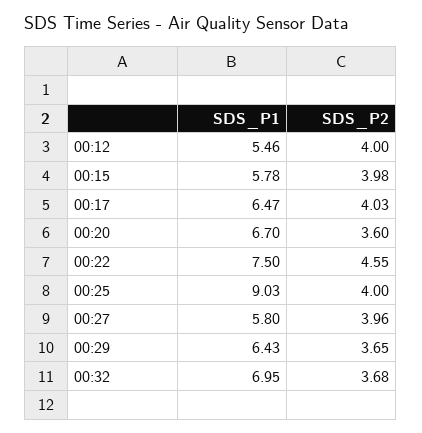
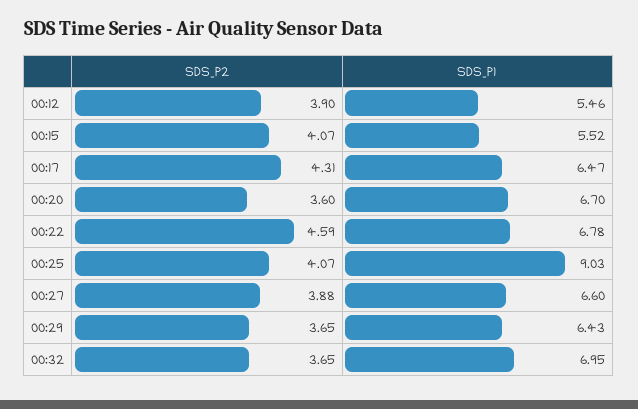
  {
    "SDS_P1": {
      "00:12": 5.46,
-     "00:15": 5.78,
+     "00:15": 5.52,
      "00:17": 6.47,
      "00:20": 6.7,
-     "00:22": 7.5,
+     "00:22": 6.78,
      "00:25": 9.03,
-     "00:27": 5.8,
+     "00:27": 6.6,
      "00:29": 6.43,
      "00:32": 6.95
    },
    "SDS_P2": {
-     "00:12": 4,
+     "00:12": 3.9,
-     "00:15": 3.98,
+     "00:15": 4.07,
-     "00:17": 4.03,
+     "00:17": 4.31,
      "00:20": 3.6,
-     "00:22": 4.55,
+     "00:22": 4.59,
-     "00:25": 4,
+     "00:25": 4.07,
-     "00:27": 3.96,
+     "00:27": 3.88,
      "00:29": 3.65,
-     "00:32": 3.68
+     "00:32": 3.65
    }
  }

